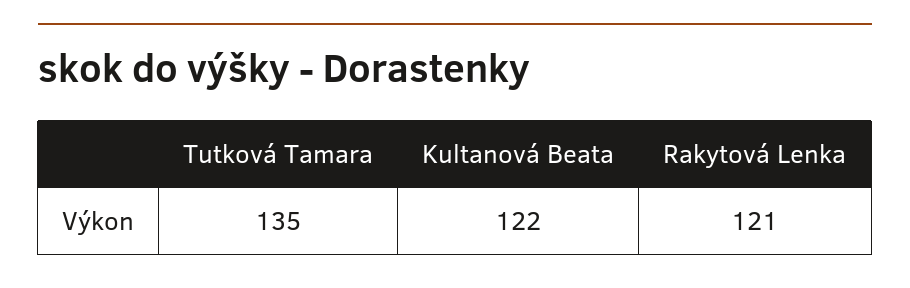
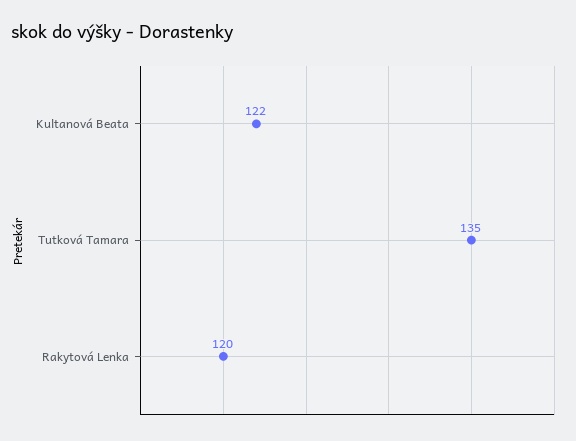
  {
    "Tutková Tamara": 135,
    "Kultanová Beata": 122,
-   "Rakytová Lenka": 121
+   "Rakytová Lenka": 120
  }

